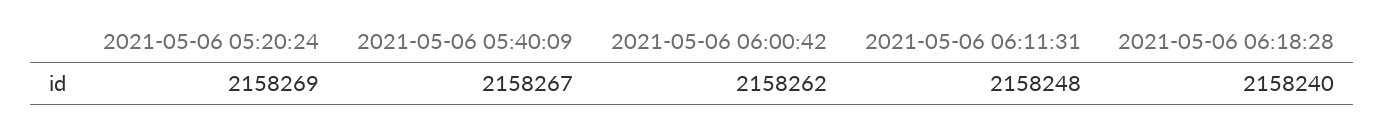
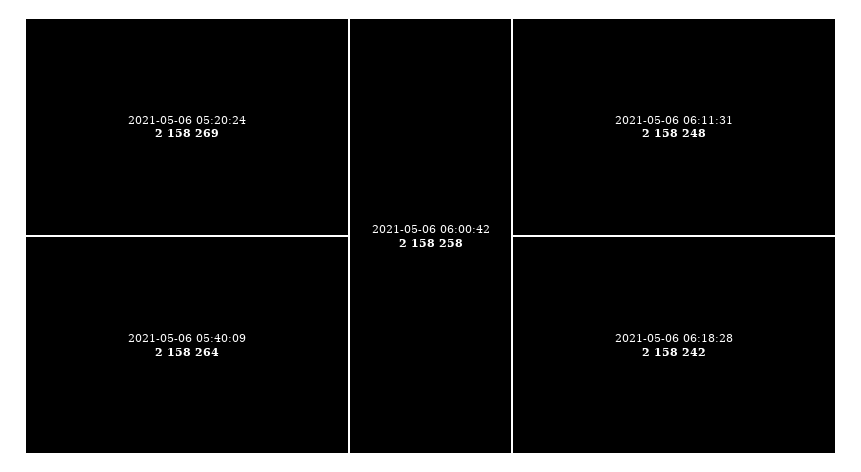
  {
    "2021-05-06 05:20:24": 2158269,
-   "2021-05-06 05:40:09": 2158267,
+   "2021-05-06 05:40:09": 2158264,
-   "2021-05-06 06:00:42": 2158262,
+   "2021-05-06 06:00:42": 2158258,
    "2021-05-06 06:11:31": 2158248,
-   "2021-05-06 06:18:28": 2158240
+   "2021-05-06 06:18:28": 2158242
  }

